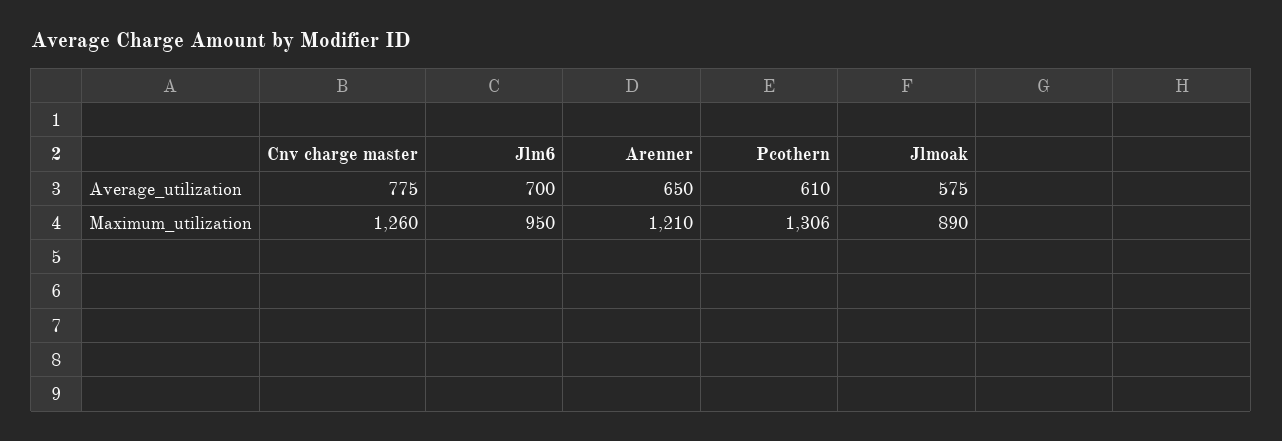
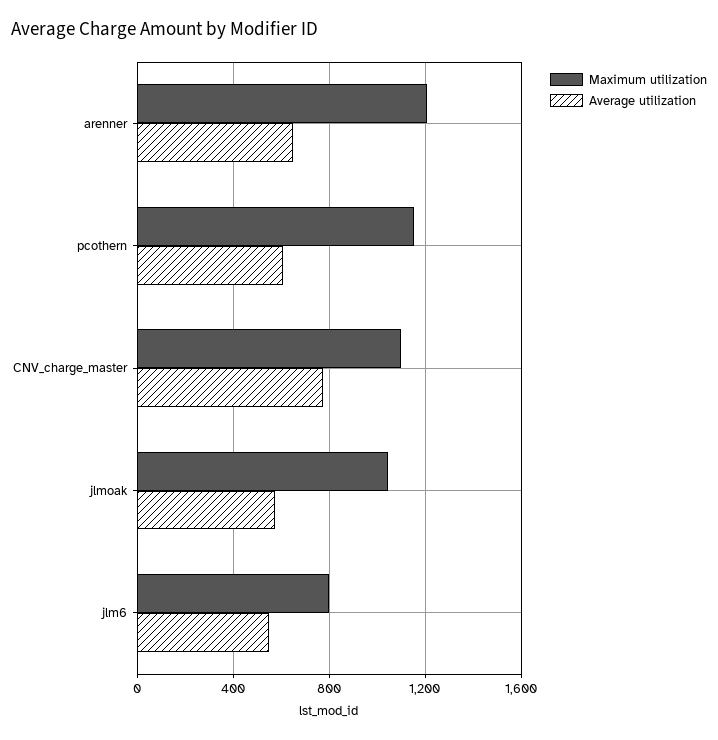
  {
    "Average_utilization": {
      "Cnv charge master": 775,
-     "Jlm6": 700,
+     "Jlm6": 550,
      "Arenner": 650,
      "Pcothern": 610,
      "Jlmoak": 575
    },
    "Maximum_utilization": {
-     "Cnv charge master": 1260,
+     "Cnv charge master": 1100,
-     "Jlm6": 950,
+     "Jlm6": 800,
      "Arenner": 1210,
-     "Pcothern": 1306,
+     "Pcothern": 1150,
-     "Jlmoak": 890
+     "Jlmoak": 1050
    }
  }

